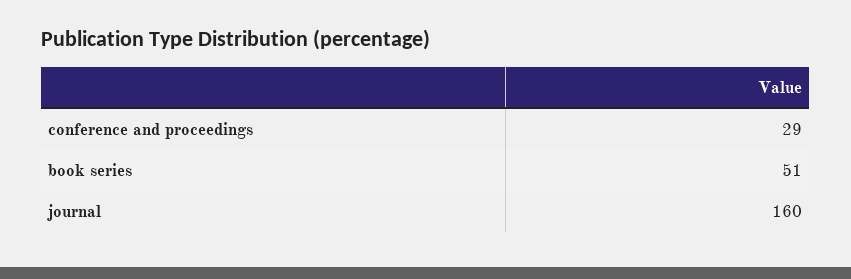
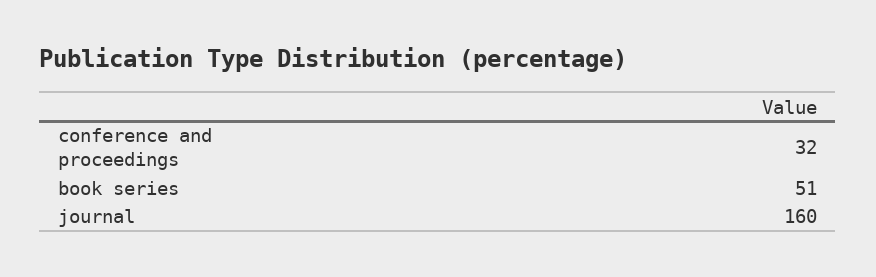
  {
-   "conference and proceedings": 29,
+   "conference and proceedings": 32,
    "book series": 51,
    "journal": 160
  }

